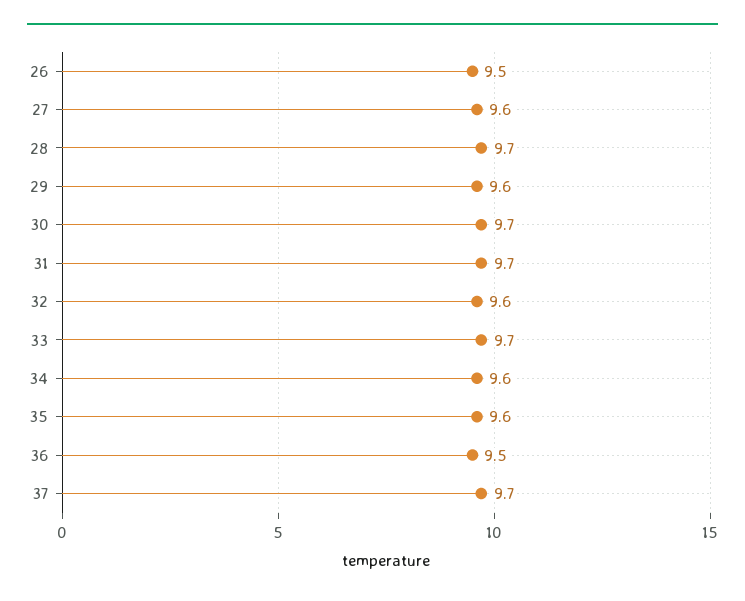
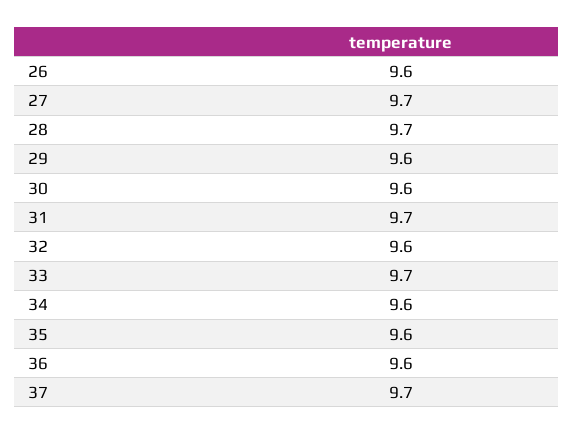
  {
-   "26": 9.5,
+   "26": 9.6,
-   "27": 9.6,
+   "27": 9.7,
    "28": 9.7,
    "29": 9.6,
-   "30": 9.7,
+   "30": 9.6,
    "31": 9.7,
    "32": 9.6,
    "33": 9.7,
    "34": 9.6,
    "35": 9.6,
-   "36": 9.5,
+   "36": 9.6,
    "37": 9.7
  }

